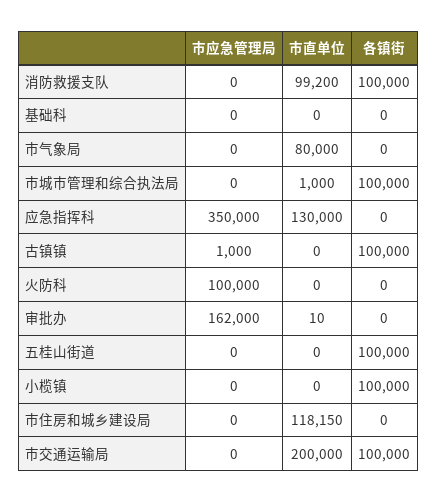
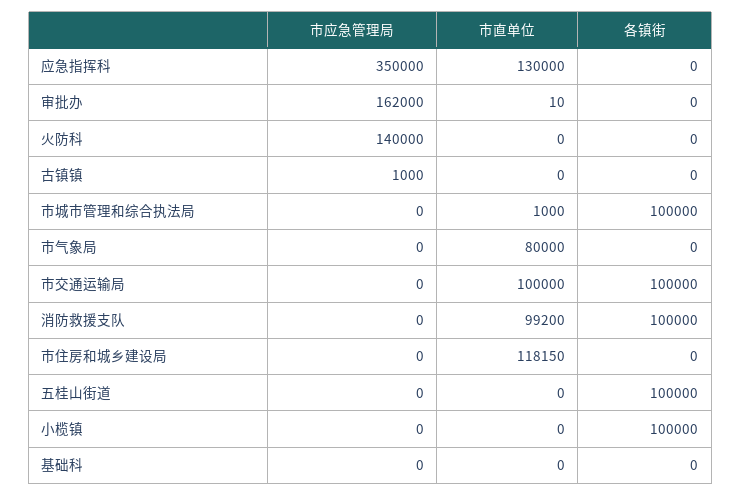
  {
    "市应急管理局": {
      "消防救援支队": 0,
      "基础科": 0,
      "市气象局": 0,
      "市城市管理和综合执法局": 0,
      "应急指挥科": 350000,
      "古镇镇": 1000,
-     "火防科": 100000,
+     "火防科": 140000,
      "审批办": 162000,
      "五桂山街道": 0,
      "小榄镇": 0,
      "市住房和城乡建设局": 0,
      "市交通运输局": 0
    },
    "市直单位": {
      "消防救援支队": 99200,
      "基础科": 0,
      "市气象局": 80000,
      "市城市管理和综合执法局": 1000,
      "应急指挥科": 130000,
      "古镇镇": 0,
      "火防科": 0,
      "审批办": 10,
      "五桂山街道": 0,
      "小榄镇": 0,
      "市住房和城乡建设局": 118150,
-     "市交通运输局": 200000
+     "市交通运输局": 100000
    },
    "各镇街": {
      "消防救援支队": 100000,
      "基础科": 0,
      "市气象局": 0,
      "市城市管理和综合执法局": 100000,
      "应急指挥科": 0,
-     "古镇镇": 100000,
+     "古镇镇": 0,
      "火防科": 0,
      "审批办": 0,
      "五桂山街道": 100000,
      "小榄镇": 100000,
      "市住房和城乡建设局": 0,
      "市交通运输局": 100000
    }
  }

